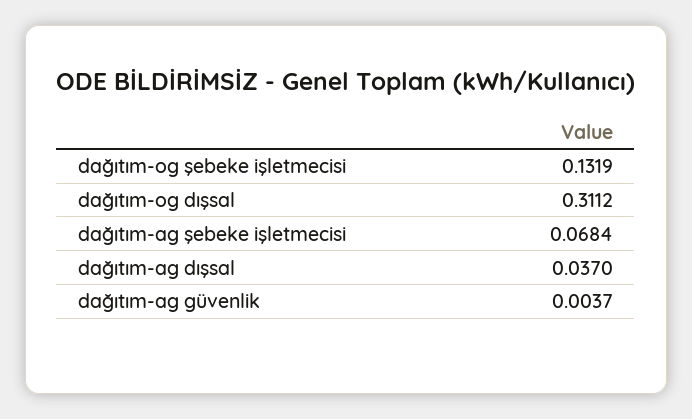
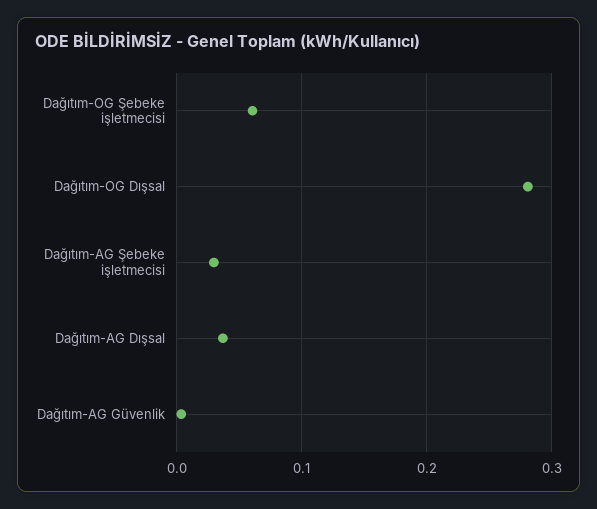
  {
-   "dağıtım-og şebeke işletmecisi": 0.1319,
+   "dağıtım-og şebeke işletmecisi": 0.06,
-   "dağıtım-og dışsal": 0.3112,
+   "dağıtım-og dışsal": 0.28,
-   "dağıtım-ag şebeke işletmecisi": 0.0684,
+   "dağıtım-ag şebeke işletmecisi": 0.03,
    "dağıtım-ag dışsal": 0.037,
    "dağıtım-ag güvenlik": 0.0037
  }

